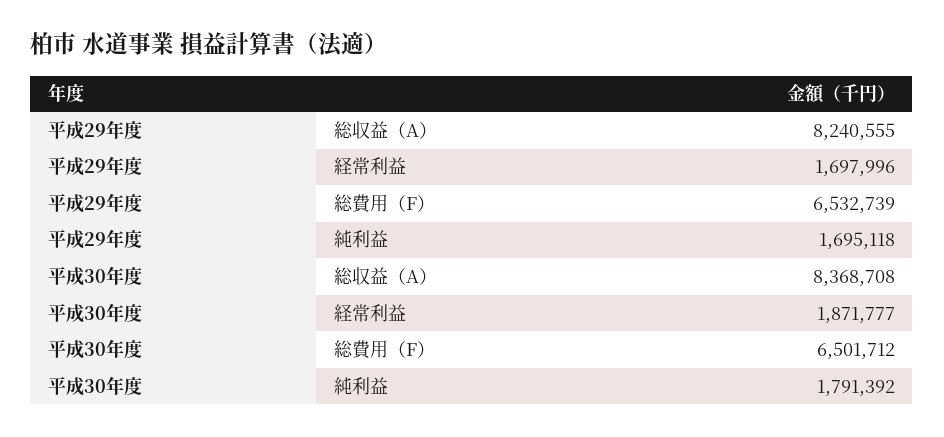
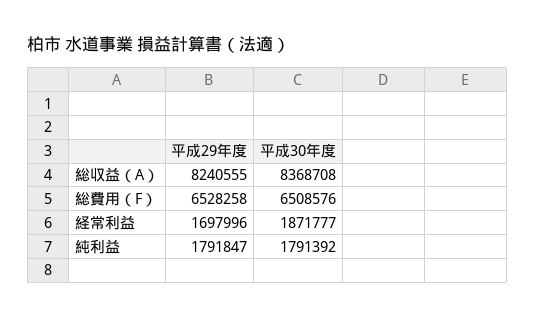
  {
    "平成29年度": {
      "総収益（A）": 8240555,
      "経常利益": 1697996,
-     "総費用（F）": 6532739,
+     "総費用（F）": 6528258,
-     "純利益": 1695118
+     "純利益": 1791847
    },
    "平成30年度": {
      "総収益（A）": 8368708,
      "経常利益": 1871777,
-     "総費用（F）": 6501712,
+     "総費用（F）": 6508576,
      "純利益": 1791392
    }
  }

